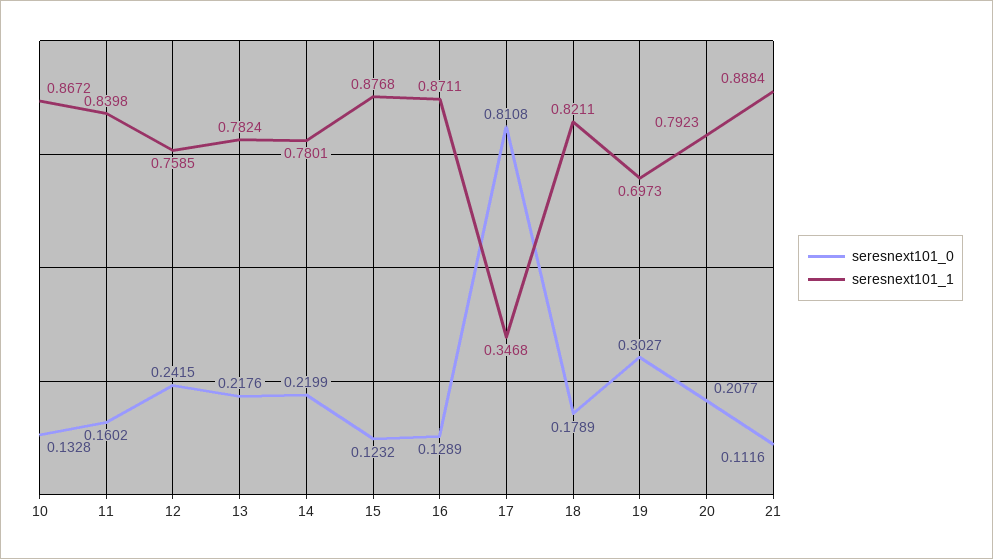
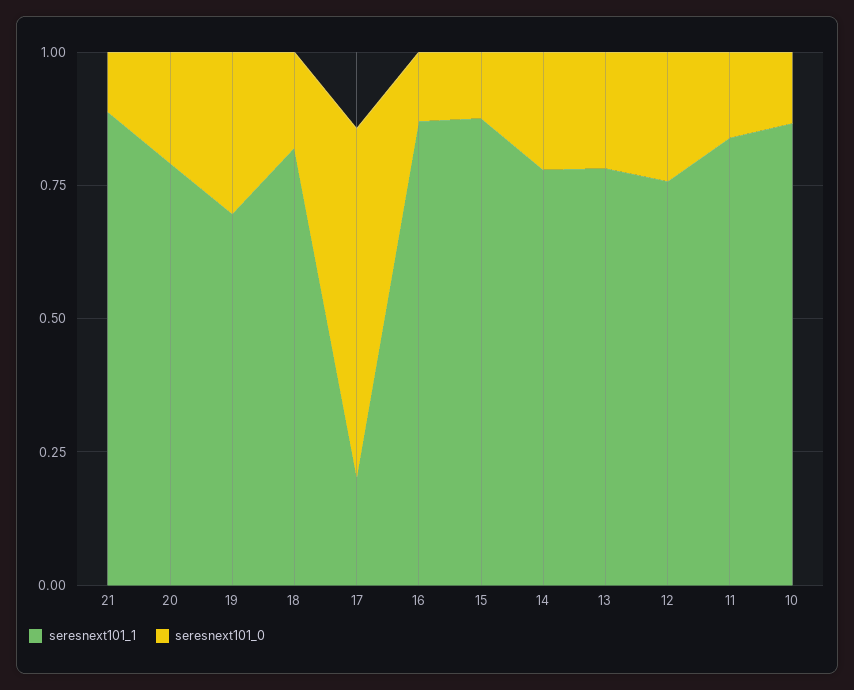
  {
    "seresnext101_0": {
      "10": 0.1328,
      "11": 0.1602,
      "12": 0.2415,
      "13": 0.2176,
      "14": 0.2199,
      "15": 0.1232,
      "16": 0.1289,
-     "17": 0.8108,
+     "17": 0.65,
      "18": 0.1789,
      "19": 0.3027,
      "20": 0.2077,
      "21": 0.1116
    },
    "seresnext101_1": {
      "10": 0.8672,
      "11": 0.8398,
      "12": 0.7585,
      "13": 0.7824,
      "14": 0.7801,
      "15": 0.8768,
      "16": 0.8711,
-     "17": 0.3468,
+     "17": 0.2,
      "18": 0.8211,
      "19": 0.6973,
      "20": 0.7923,
      "21": 0.8884
    }
  }

